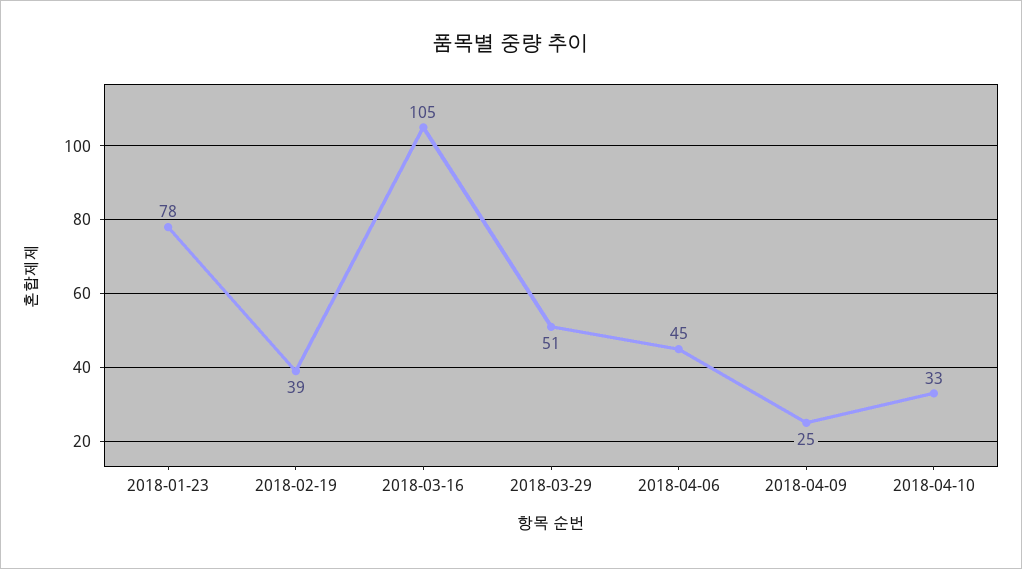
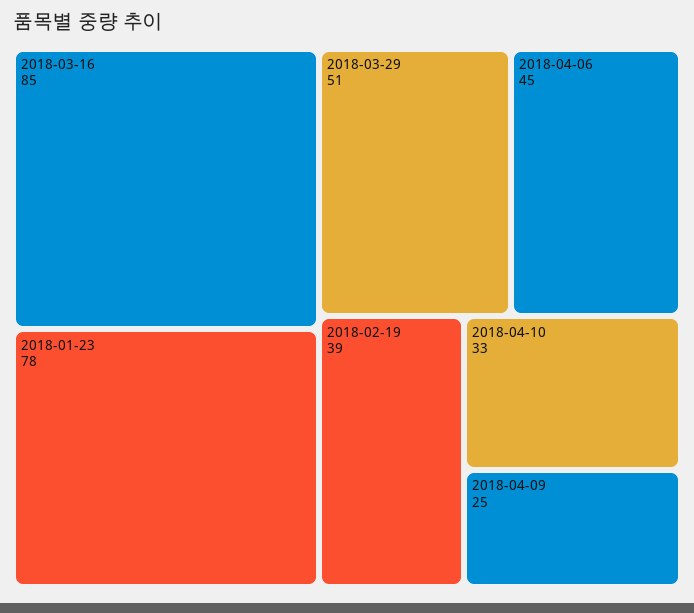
  {
    "2018-01-23": 78,
    "2018-02-19": 39,
-   "2018-03-16": 105,
+   "2018-03-16": 85,
    "2018-03-29": 51,
    "2018-04-06": 45,
    "2018-04-09": 25,
    "2018-04-10": 33
  }

